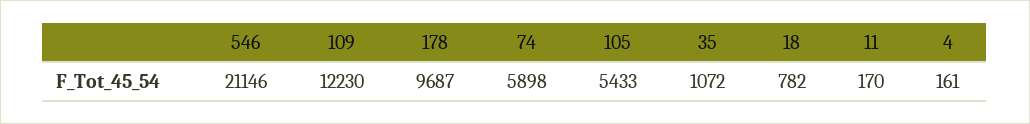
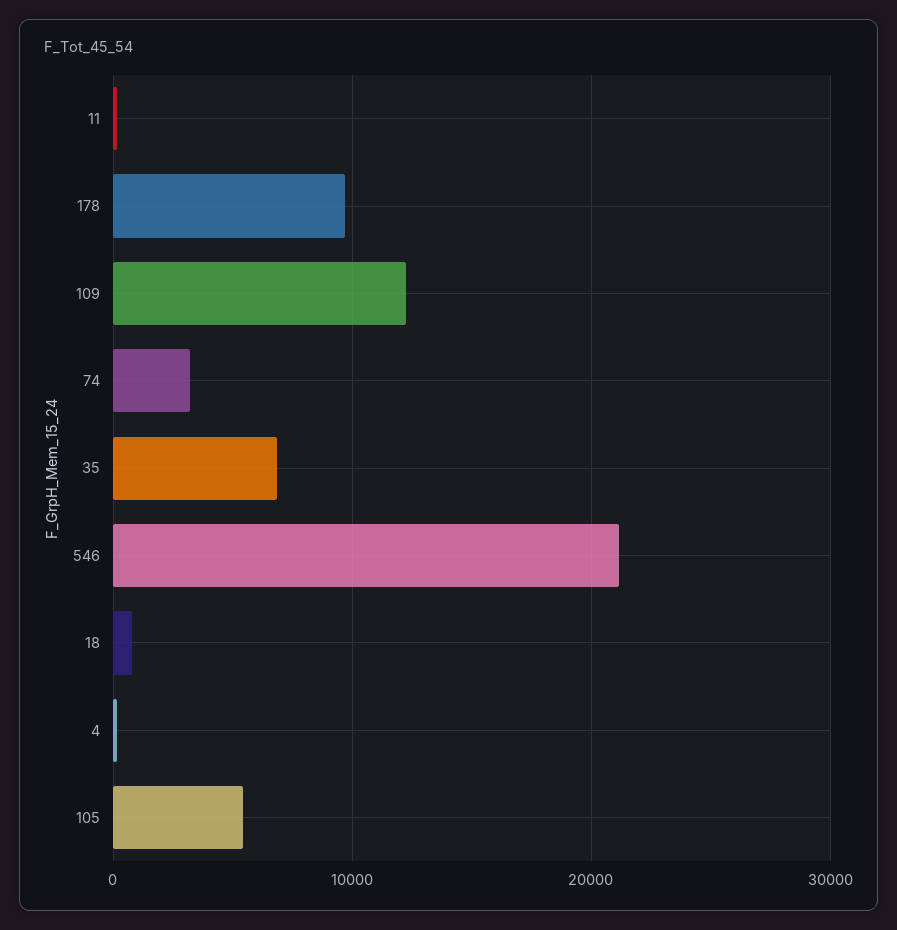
  {
    "546": 21146,
    "109": 12230,
    "178": 9687,
-   "74": 5898,
+   "74": 3000,
    "105": 5433,
-   "35": 1072,
+   "35": 7000,
    "18": 782,
    "11": 170,
    "4": 161
  }

